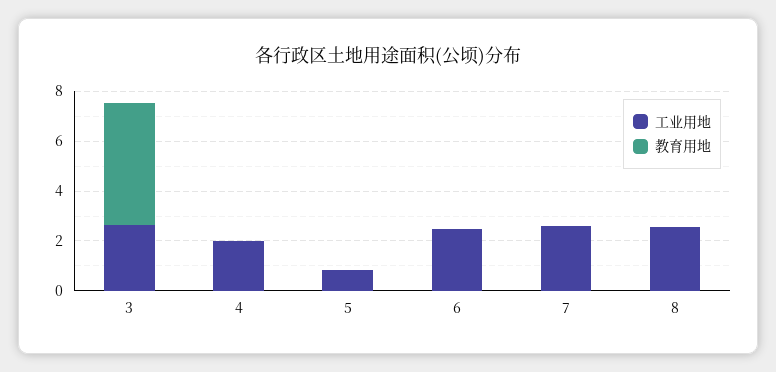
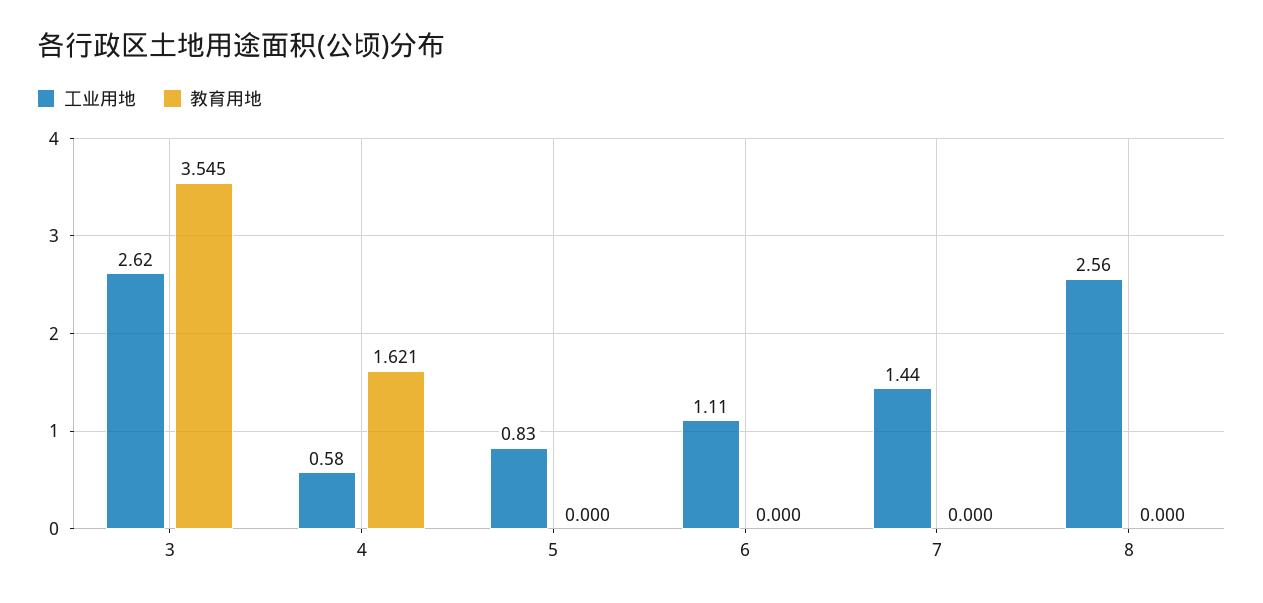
  {
    "工业用地": {
      "3": 2.62,
-     "4": 2,
+     "4": 0.58,
      "5": 0.83,
-     "6": 2.5,
+     "6": 1.11,
-     "7": 2.5,
+     "7": 1.44,
      "8": 2.56
    },
    "教育用地": {
-     "3": 5,
+     "3": 3.545,
-     "4": 0,
+     "4": 1.621,
      "5": 0,
      "6": 0,
      "7": 0,
      "8": 0
    }
  }

